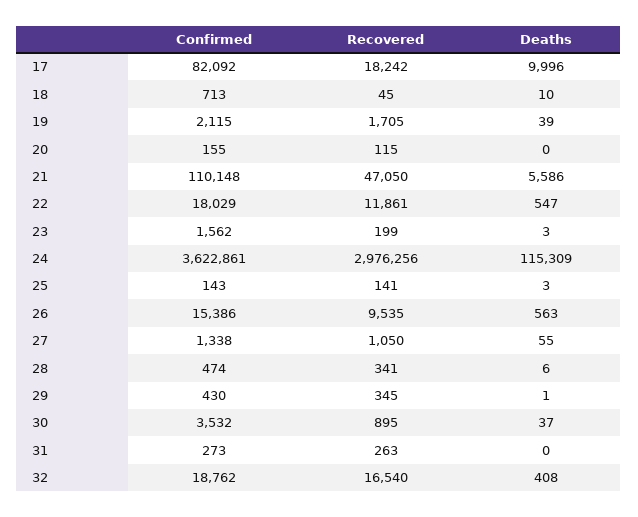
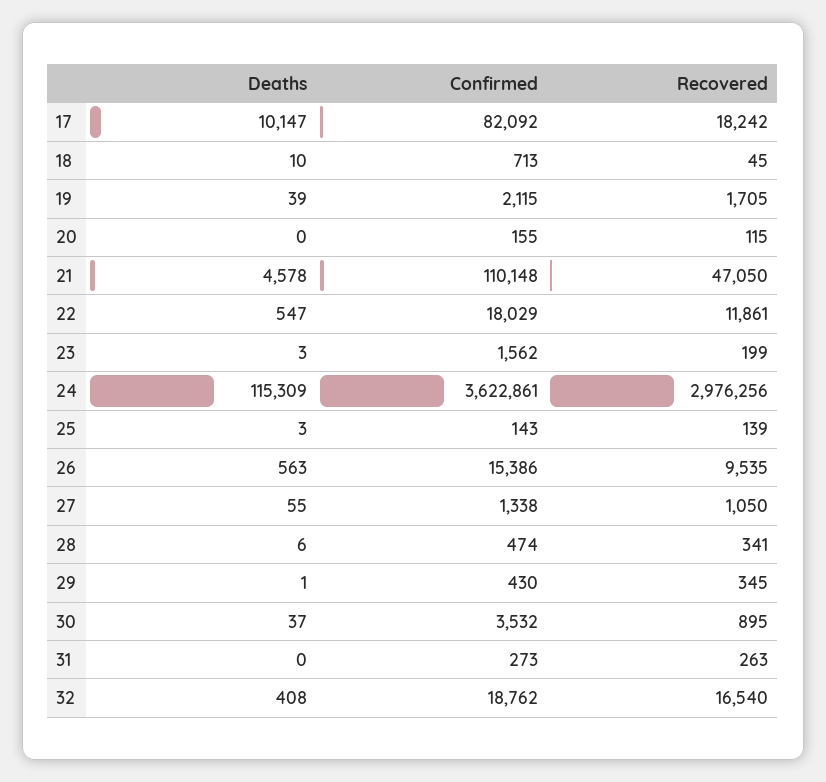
  {
    "Confirmed": {
      "17": 82092,
      "18": 713,
      "19": 2115,
      "20": 155,
      "21": 110148,
      "22": 18029,
      "23": 1562,
      "24": 3622861,
      "25": 143,
      "26": 15386,
      "27": 1338,
      "28": 474,
      "29": 430,
      "30": 3532,
      "31": 273,
      "32": 18762
    },
    "Recovered": {
      "17": 18242,
      "18": 45,
      "19": 1705,
      "20": 115,
      "21": 47050,
      "22": 11861,
      "23": 199,
      "24": 2976256,
-     "25": 141,
+     "25": 139,
      "26": 9535,
      "27": 1050,
      "28": 341,
      "29": 345,
      "30": 895,
      "31": 263,
      "32": 16540
    },
    "Deaths": {
-     "17": 9996,
+     "17": 10147,
      "18": 10,
      "19": 39,
      "20": 0,
-     "21": 5586,
+     "21": 4578,
      "22": 547,
      "23": 3,
      "24": 115309,
      "25": 3,
      "26": 563,
      "27": 55,
      "28": 6,
      "29": 1,
      "30": 37,
      "31": 0,
      "32": 408
    }
  }

